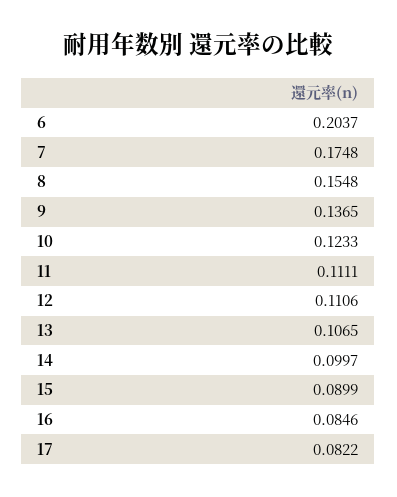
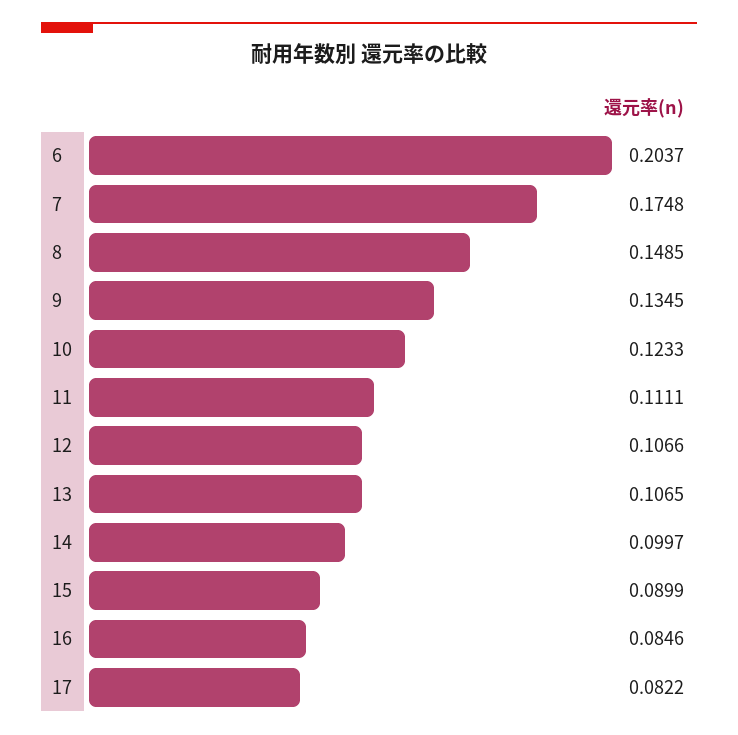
  {
    "6": 0.2037,
    "7": 0.1748,
-   "8": 0.1548,
+   "8": 0.1485,
-   "9": 0.1365,
+   "9": 0.1345,
    "10": 0.1233,
    "11": 0.1111,
-   "12": 0.1106,
+   "12": 0.1066,
    "13": 0.1065,
    "14": 0.0997,
    "15": 0.0899,
    "16": 0.0846,
    "17": 0.0822
  }

